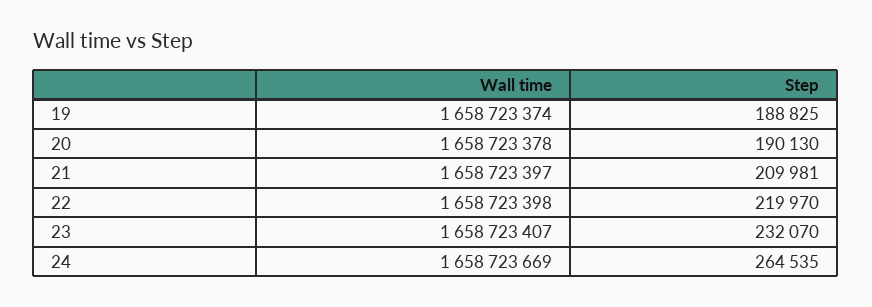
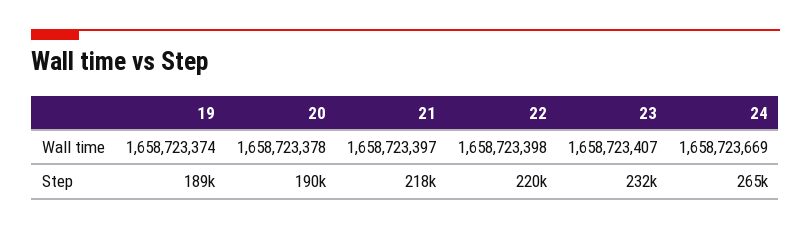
  {
    "Wall time": {
      "19": 1658723374,
      "20": 1658723378,
      "21": 1658723397,
      "22": 1658723398,
      "23": 1658723407,
      "24": 1658723669
    },
    "Step": {
      "19": 188825,
      "20": 190130,
-     "21": 209981,
+     "21": 218000,
      "22": 219970,
      "23": 232070,
      "24": 264535
    }
  }

